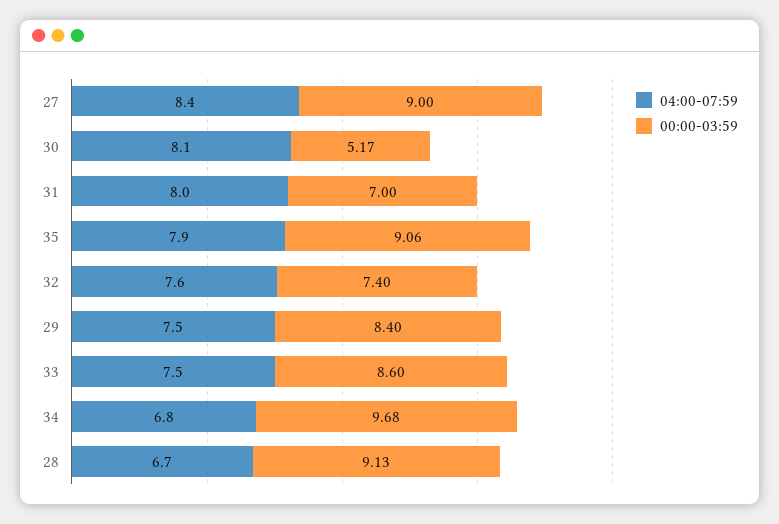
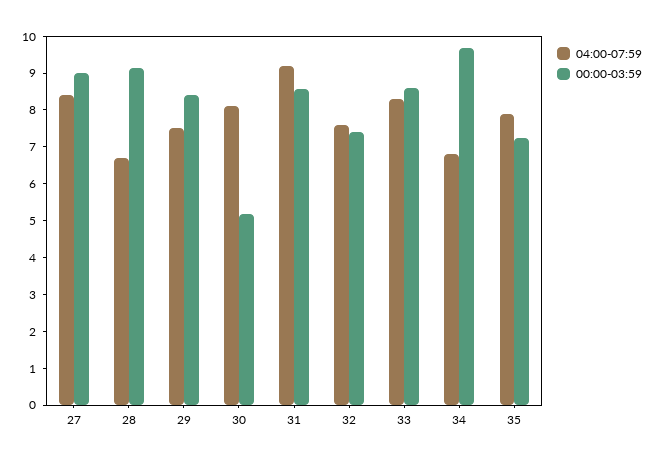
  {
    "04:00-07:59": {
      "27": 8.4,
      "30": 8.1,
-     "31": 8,
+     "31": 9.25,
      "35": 7.9,
      "32": 7.6,
      "29": 7.5,
-     "33": 7.5,
+     "33": 8.25,
      "34": 6.8,
      "28": 6.7
    },
    "00:00-03:59": {
      "27": 9,
      "30": 5.17,
-     "31": 7,
+     "31": 8.5,
-     "35": 9.06,
+     "35": 7.25,
      "32": 7.4,
      "29": 8.4,
      "33": 8.6,
      "34": 9.68,
      "28": 9.13
    }
  }

